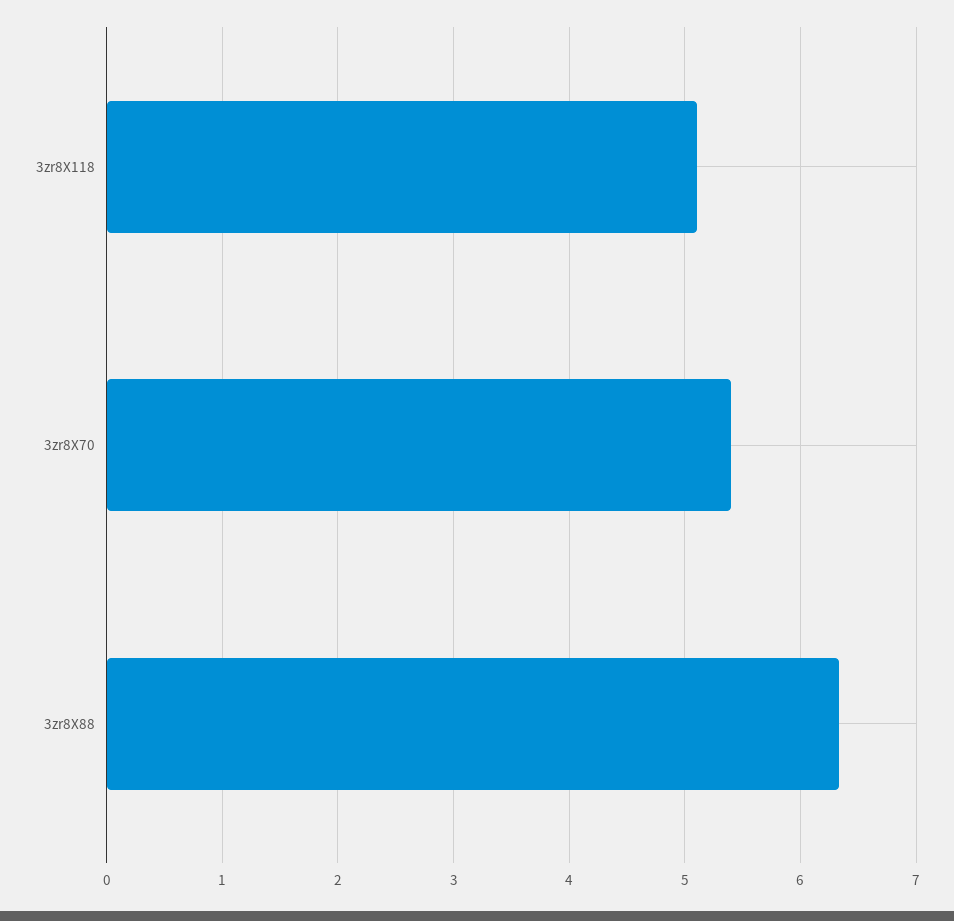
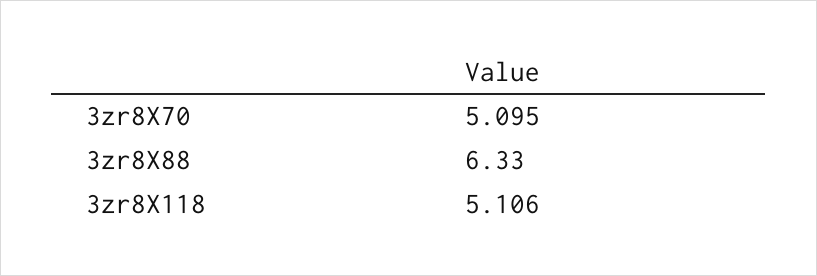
  {
    "3zr8X118": 5.106,
-   "3zr8X70": 5.4,
+   "3zr8X70": 5.095,
    "3zr8X88": 6.33
  }

